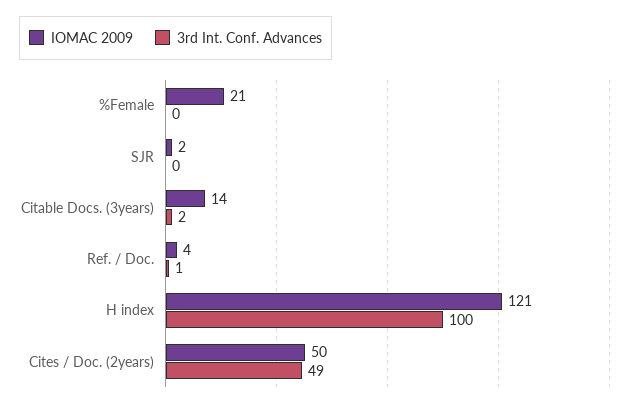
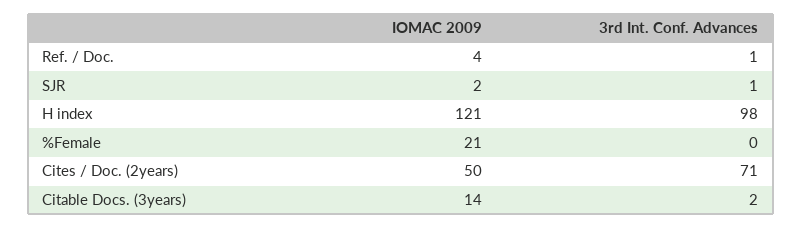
  {
    "IOMAC 2009": {
      "%Female": 21,
      "SJR": 2,
      "Citable Docs. (3years)": 14,
      "Ref. / Doc.": 4,
      "H index": 121,
      "Cites / Doc. (2years)": 50
    },
    "3rd Int. Conf. Advances": {
      "%Female": 0,
-     "SJR": 0,
+     "SJR": 1,
      "Citable Docs. (3years)": 2,
      "Ref. / Doc.": 1,
-     "H index": 100,
+     "H index": 98,
-     "Cites / Doc. (2years)": 49
+     "Cites / Doc. (2years)": 71
    }
  }

